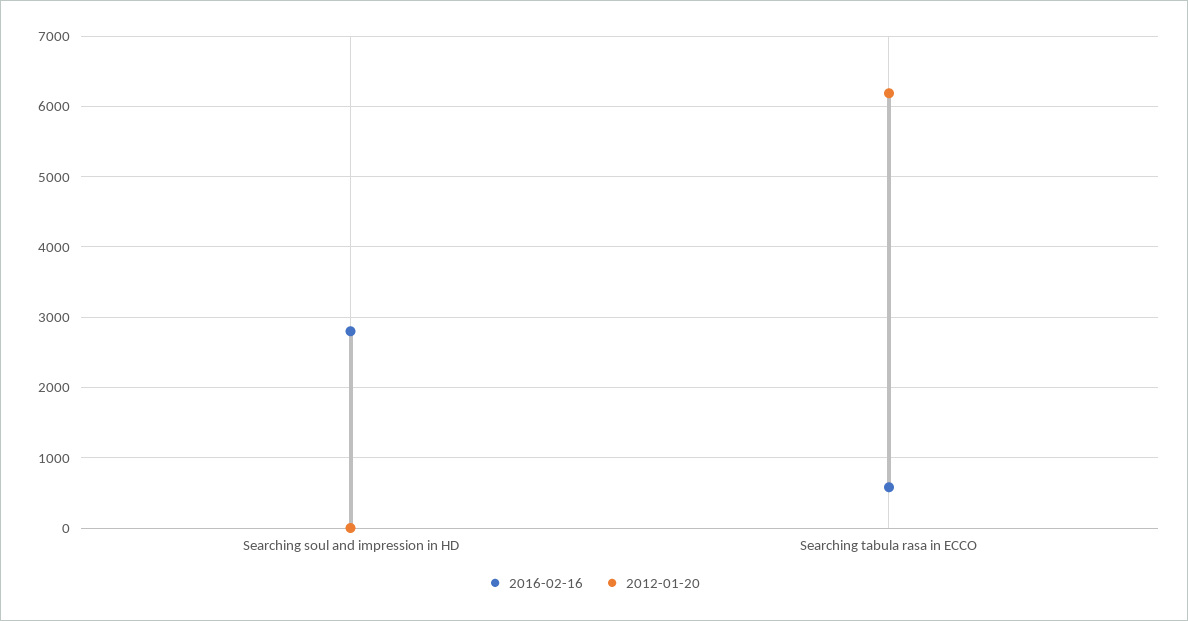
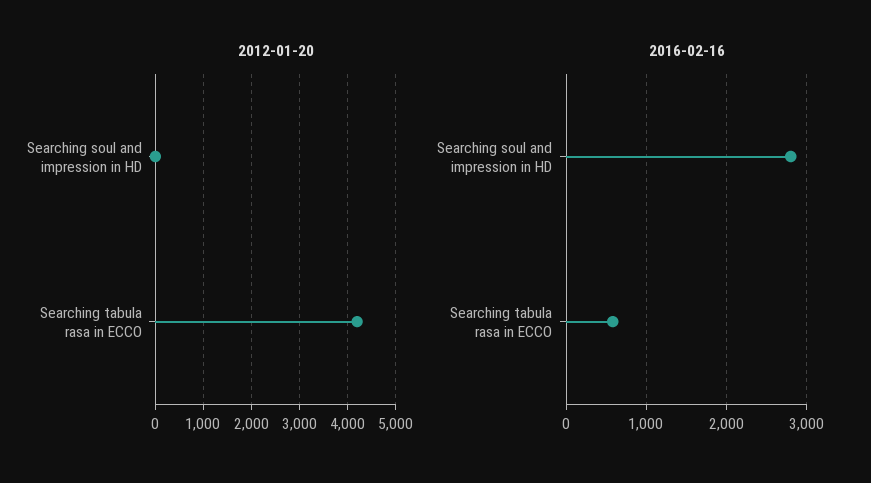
  {
    "2016-02-16": {
      "Searching soul and impression in HD": 2800,
      "Searching tabula rasa in ECCO": 600
    },
    "2012-01-20": {
      "Searching soul and impression in HD": 0,
-     "Searching tabula rasa in ECCO": 6200
+     "Searching tabula rasa in ECCO": 4200
    }
  }

